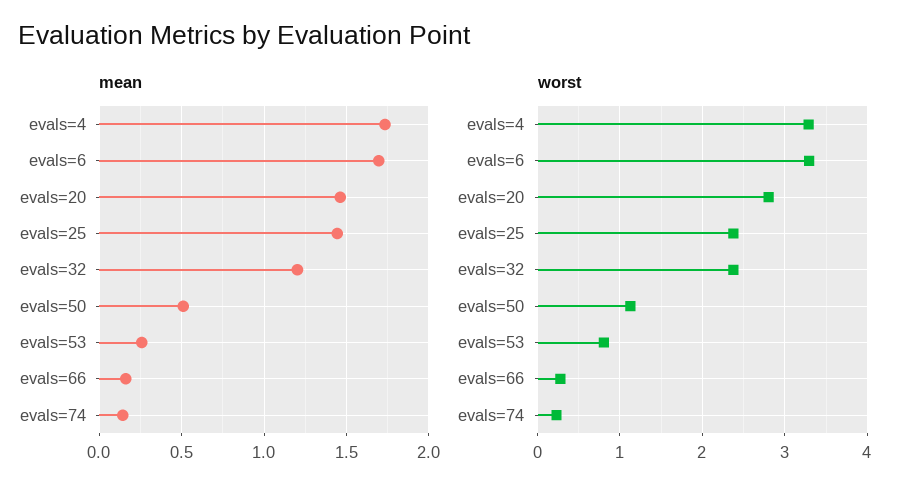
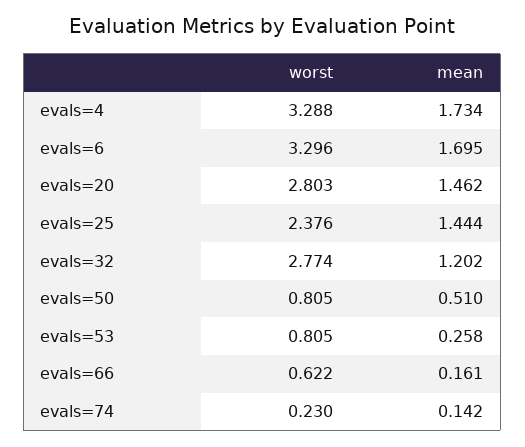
  {
    "mean": {
      "evals=4": 1.734,
      "evals=6": 1.695,
      "evals=20": 1.462,
      "evals=25": 1.444,
      "evals=32": 1.202,
      "evals=50": 0.51,
      "evals=53": 0.258,
      "evals=66": 0.161,
      "evals=74": 0.142
    },
    "worst": {
      "evals=4": 3.288,
      "evals=6": 3.296,
      "evals=20": 2.803,
      "evals=25": 2.376,
-     "evals=32": 2.4,
+     "evals=32": 2.774,
-     "evals=50": 1.1,
+     "evals=50": 0.805,
      "evals=53": 0.805,
-     "evals=66": 0.3,
+     "evals=66": 0.622,
      "evals=74": 0.23
    }
  }

